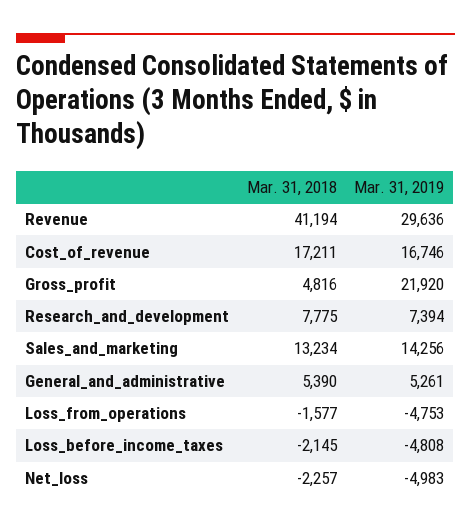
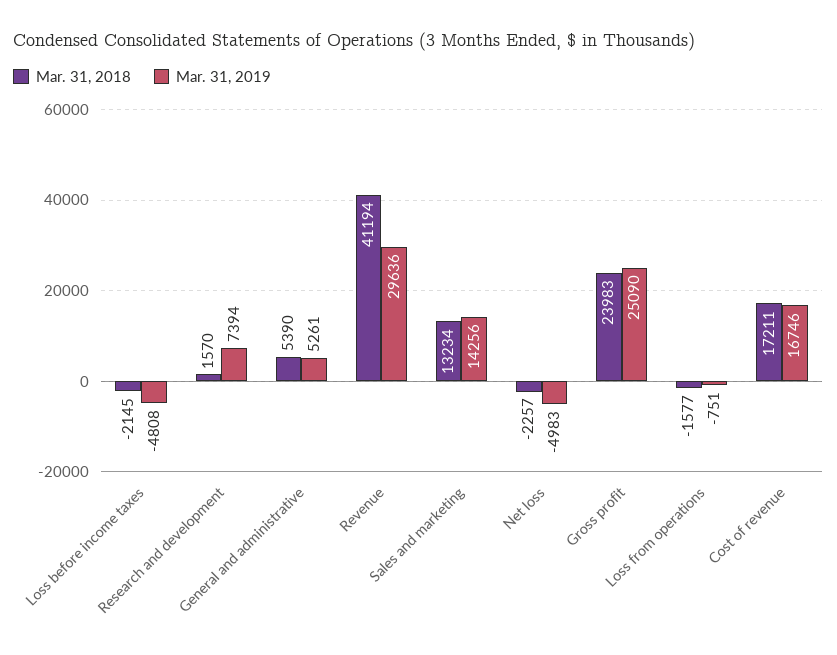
  {
    "Mar. 31, 2018": {
      "Revenue": 41194,
      "Cost_of_revenue": 17211,
-     "Gross_profit": 4816,
+     "Gross_profit": 23983,
-     "Research_and_development": 7775,
+     "Research_and_development": 1570,
      "Sales_and_marketing": 13234,
      "General_and_administrative": 5390,
      "Loss_from_operations": -1577,
      "Loss_before_income_taxes": -2145,
      "Net_loss": -2257
    },
    "Mar. 31, 2019": {
      "Revenue": 29636,
      "Cost_of_revenue": 16746,
-     "Gross_profit": 21920,
+     "Gross_profit": 25090,
      "Research_and_development": 7394,
      "Sales_and_marketing": 14256,
      "General_and_administrative": 5261,
-     "Loss_from_operations": -4753,
+     "Loss_from_operations": -751,
      "Loss_before_income_taxes": -4808,
      "Net_loss": -4983
    }
  }

